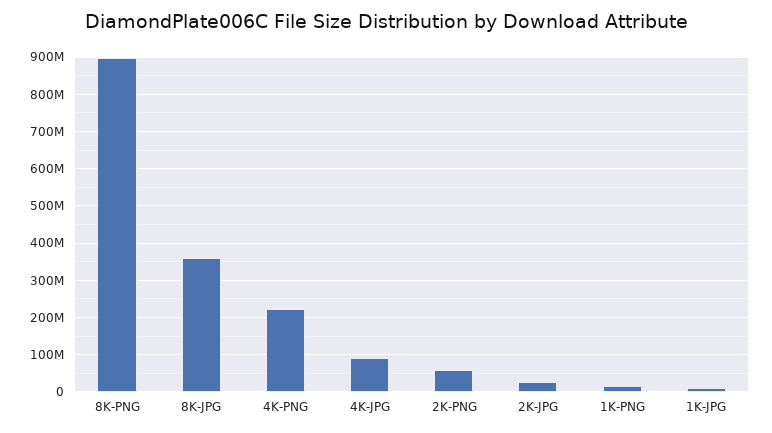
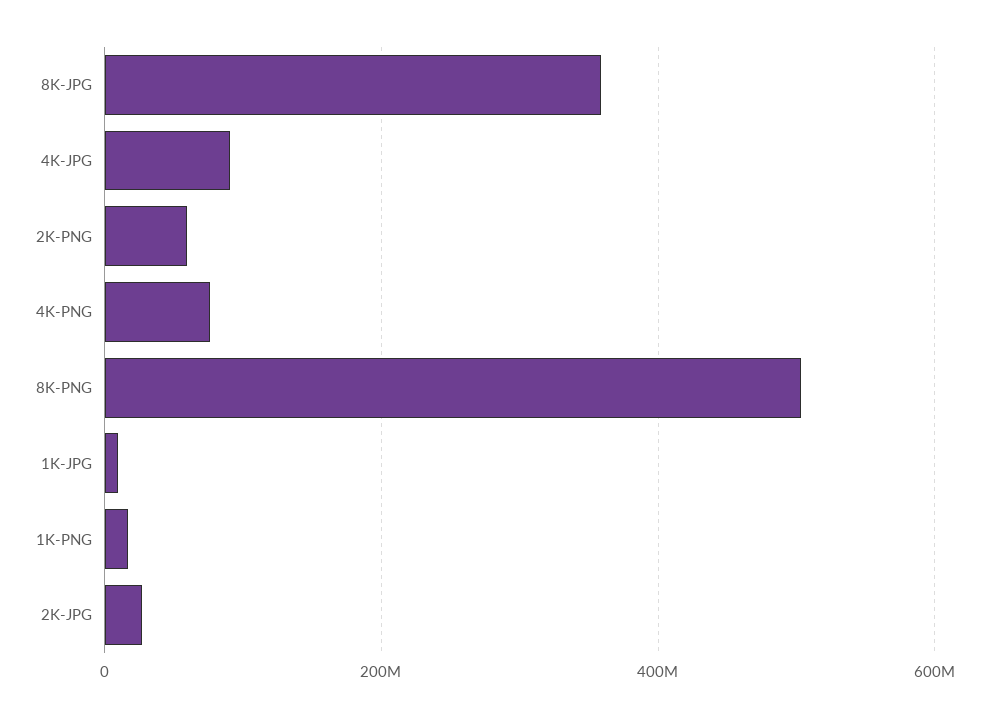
  {
-   "8K-PNG": 900000000,
+   "8K-PNG": 500000000,
    "8K-JPG": 360000000,
-   "4K-PNG": 220000000,
+   "4K-PNG": 80000000,
    "4K-JPG": 100000000,
    "2K-PNG": 60000000,
    "2K-JPG": 20000000,
    "1K-PNG": 20000000,
    "1K-JPG": 0
  }

